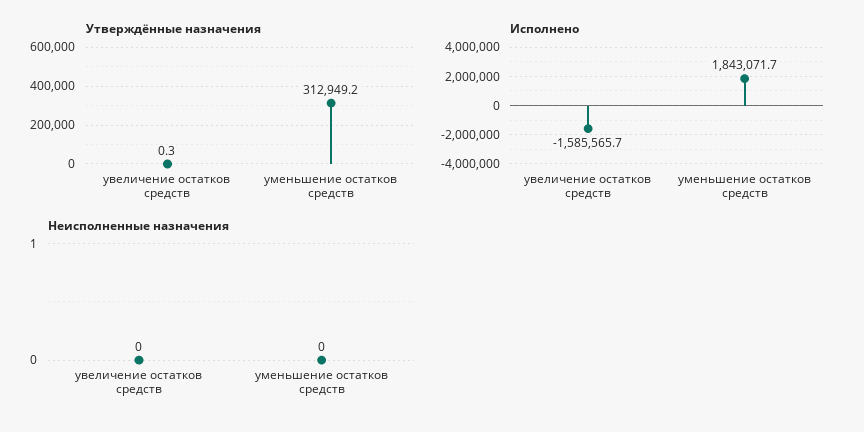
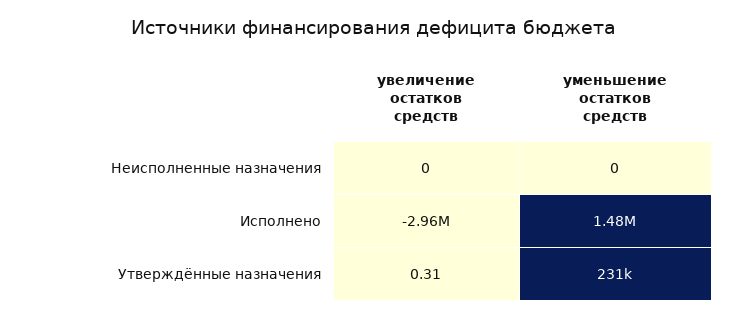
  {
    "Утверждённые назначения": {
      "увеличение остатков средств": 0.31,
-     "уменьшение остатков средств": 312949.2
+     "уменьшение остатков средств": 231000
    },
    "Исполнено": {
-     "увеличение остатков средств": -1585565.7,
+     "увеличение остатков средств": -2960000,
-     "уменьшение остатков средств": 1843071.7
+     "уменьшение остатков средств": 1480000
    },
    "Неисполненные назначения": {
      "увеличение остатков средств": 0,
      "уменьшение остатков средств": 0
    }
  }

